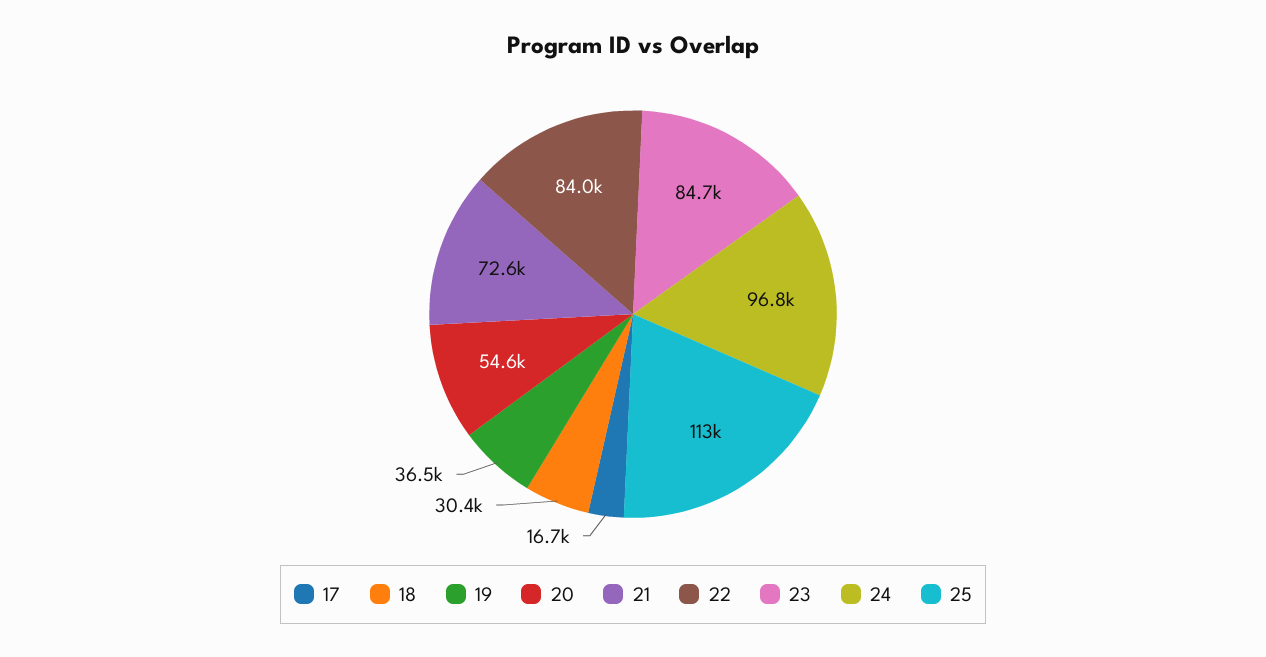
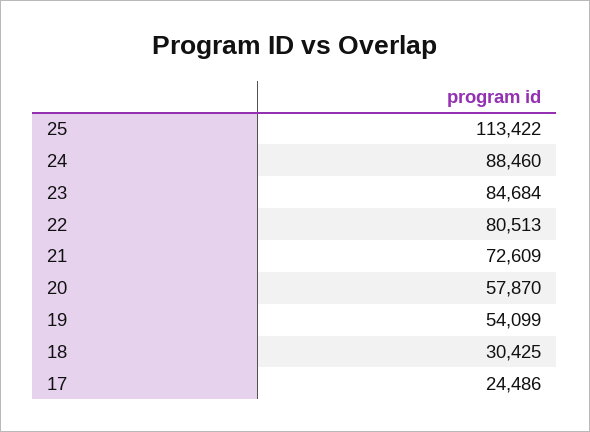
  {
-   "17": 16700,
+   "17": 24486,
    "18": 30425,
-   "19": 36500,
+   "19": 54099,
-   "20": 54600,
+   "20": 57870,
    "21": 72609,
-   "22": 84000,
+   "22": 80513,
    "23": 84684,
-   "24": 96800,
+   "24": 88460,
    "25": 113422
  }

